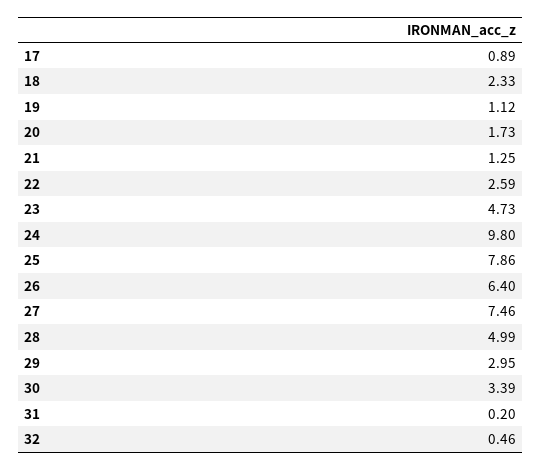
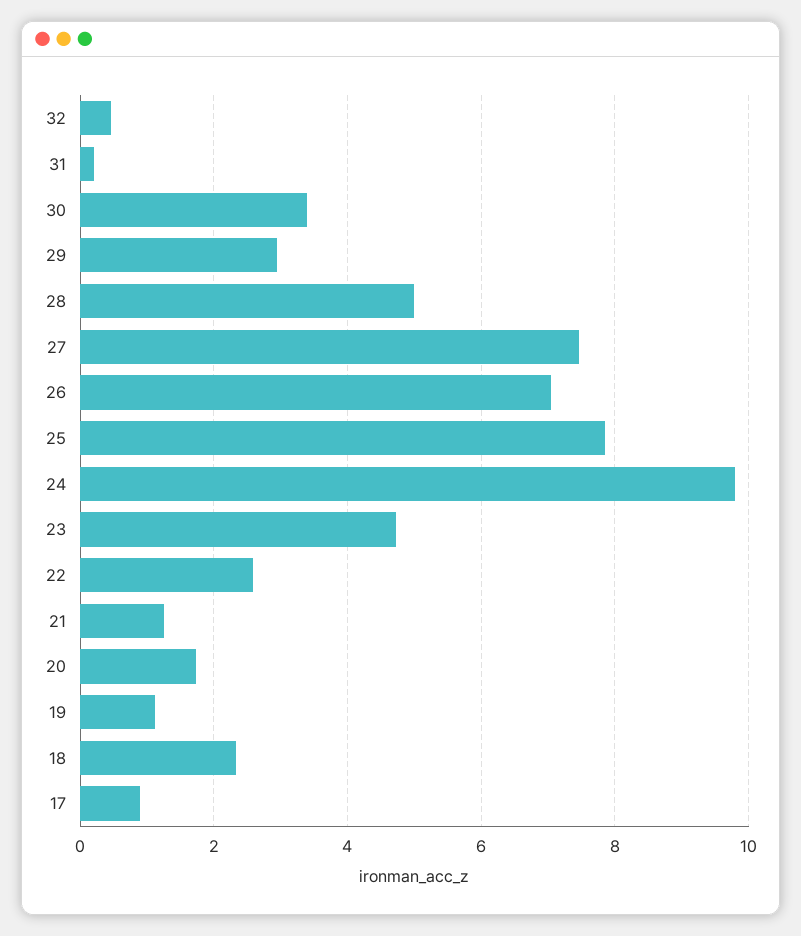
  {
    "17": 0.89,
    "18": 2.33,
    "19": 1.12,
    "20": 1.73,
    "21": 1.25,
    "22": 2.59,
    "23": 4.73,
    "24": 9.8,
    "25": 7.86,
-   "26": 6.4,
+   "26": 7,
    "27": 7.46,
    "28": 4.99,
    "29": 2.95,
    "30": 3.39,
    "31": 0.2,
    "32": 0.46
  }

